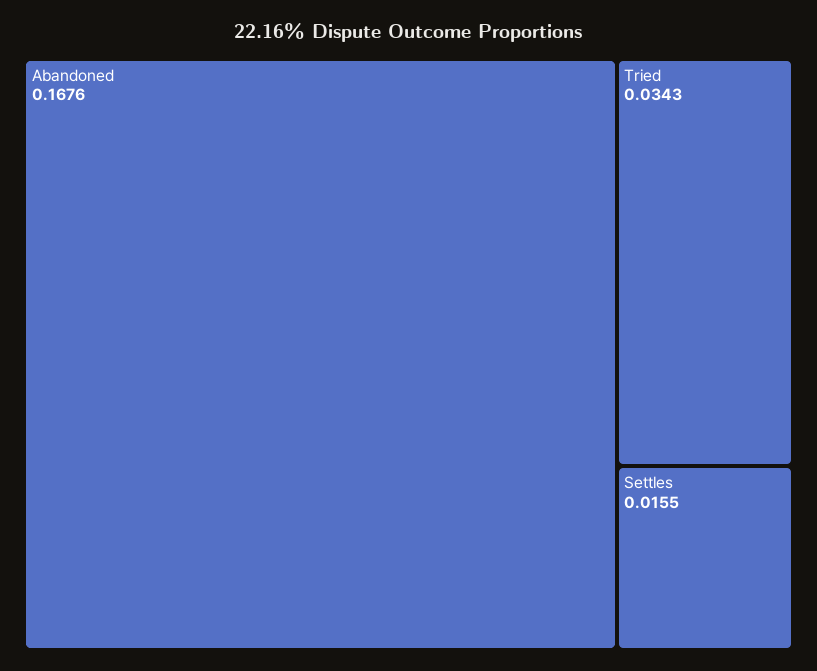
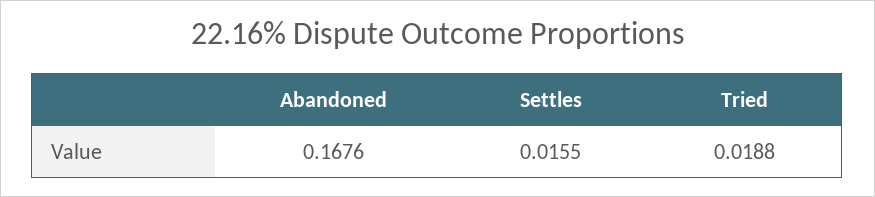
  {
    "Abandoned": 0.1676,
-   "Tried": 0.0343,
+   "Tried": 0.0188,
    "Settles": 0.0155
  }

